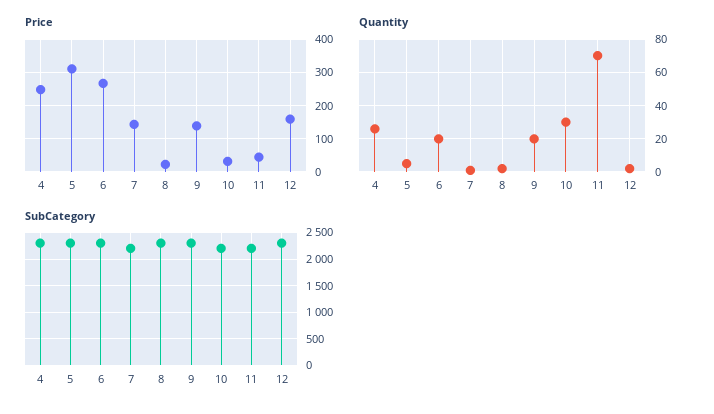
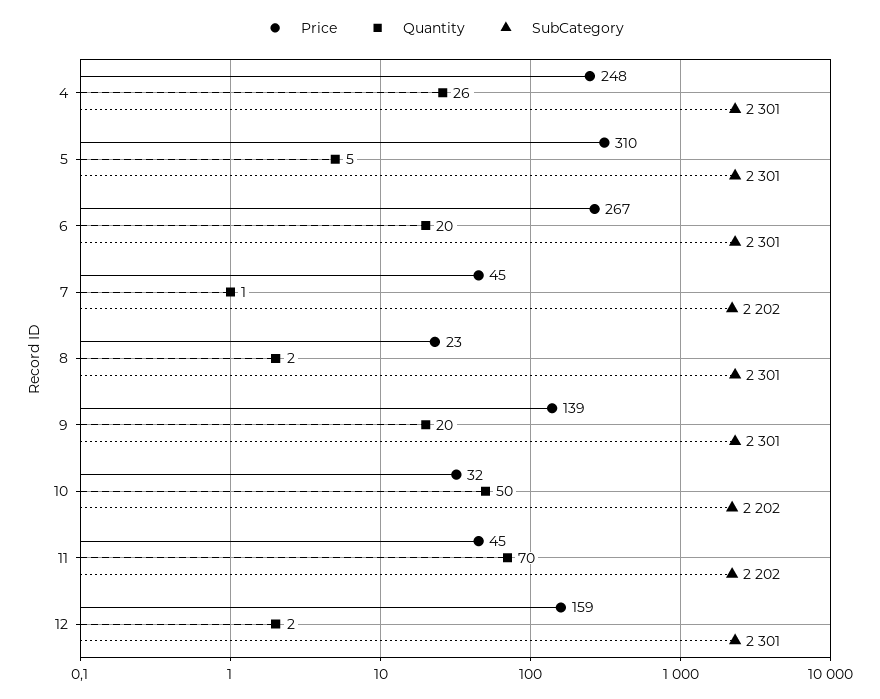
  {
    "Price": {
      "4": 248,
      "5": 310,
      "6": 267,
-     "7": 140,
+     "7": 45,
      "8": 23,
      "9": 139,
      "10": 32,
      "11": 45,
      "12": 159
    },
    "Quantity": {
      "4": 26,
      "5": 5,
      "6": 20,
      "7": 1,
      "8": 2,
      "9": 20,
-     "10": 30,
+     "10": 50,
      "11": 70,
      "12": 2
    },
    "SubCategory": {
      "4": 2301,
      "5": 2301,
      "6": 2301,
      "7": 2202,
      "8": 2301,
      "9": 2301,
      "10": 2202,
      "11": 2202,
      "12": 2301
    }
  }

